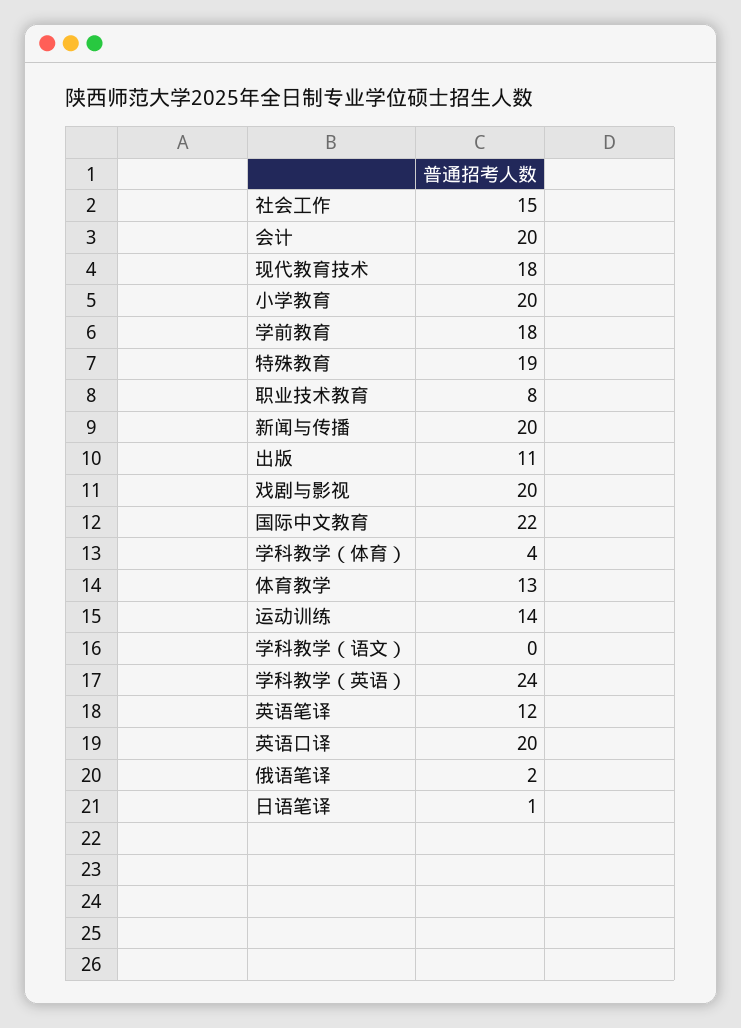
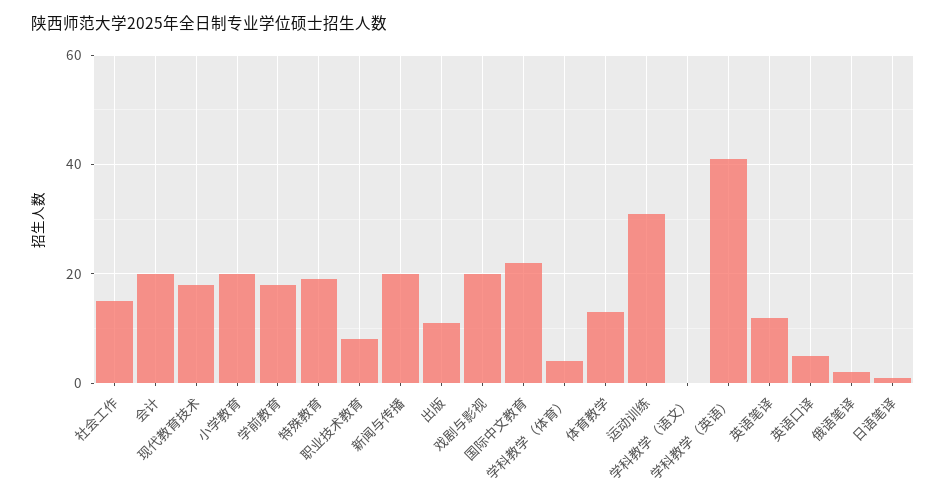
  {
    "社会工作": 15,
    "会计": 20,
    "现代教育技术": 18,
    "小学教育": 20,
    "学前教育": 18,
    "特殊教育": 19,
    "职业技术教育": 8,
    "新闻与传播": 20,
    "出版": 11,
    "戏剧与影视": 20,
    "国际中文教育": 22,
    "学科教学（体育）": 4,
    "体育教学": 13,
-   "运动训练": 14,
+   "运动训练": 30,
    "学科教学（语文）": 0,
-   "学科教学（英语）": 24,
+   "学科教学（英语）": 40,
    "英语笔译": 12,
-   "英语口译": 20,
+   "英语口译": 5,
    "俄语笔译": 2,
    "日语笔译": 1
  }

